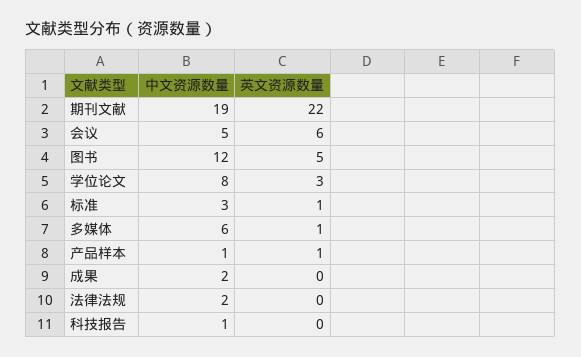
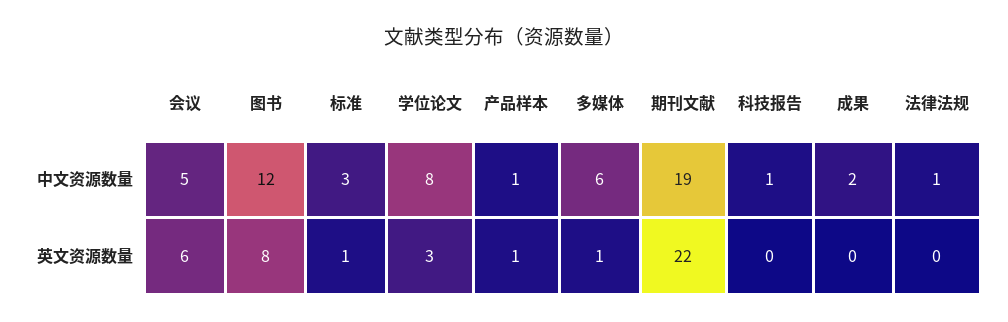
  {
    "中文资源数量": {
      "期刊文献": 19,
      "会议": 5,
      "图书": 12,
      "学位论文": 8,
      "标准": 3,
      "多媒体": 6,
      "产品样本": 1,
      "成果": 2,
-     "法律法规": 2,
+     "法律法规": 1,
      "科技报告": 1
    },
    "英文资源数量": {
      "期刊文献": 22,
      "会议": 6,
-     "图书": 5,
+     "图书": 8,
      "学位论文": 3,
      "标准": 1,
      "多媒体": 1,
      "产品样本": 1,
      "成果": 0,
      "法律法规": 0,
      "科技报告": 0
    }
  }

